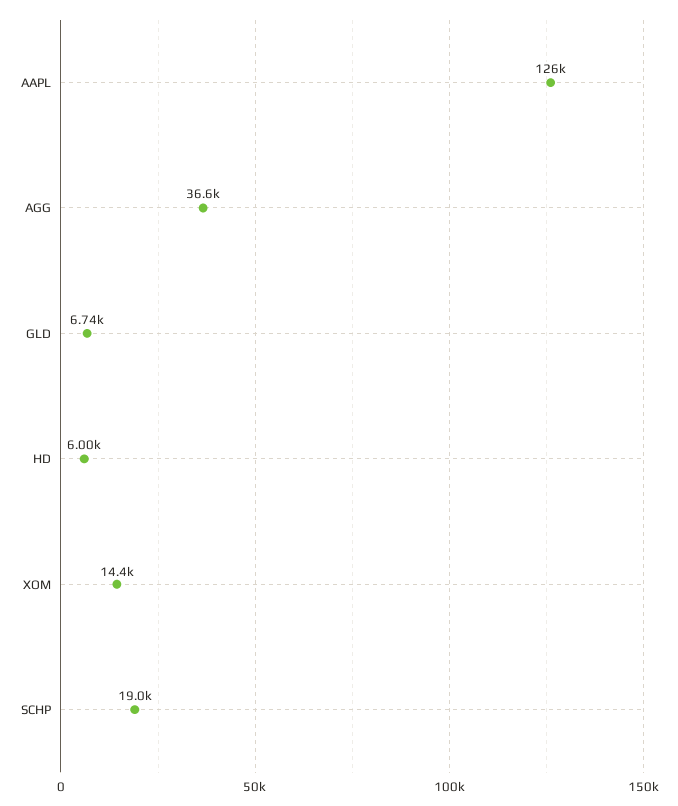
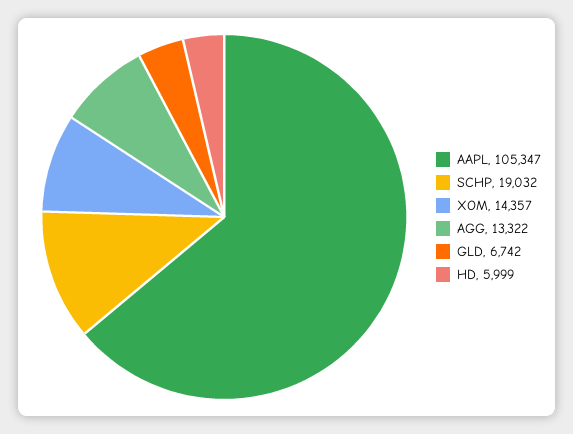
  {
-   "AAPL": 126000,
+   "AAPL": 105347,
-   "AGG": 36600,
+   "AGG": 13322,
    "GLD": 6742,
    "HD": 5999,
    "XOM": 14357,
    "SCHP": 19032
  }

